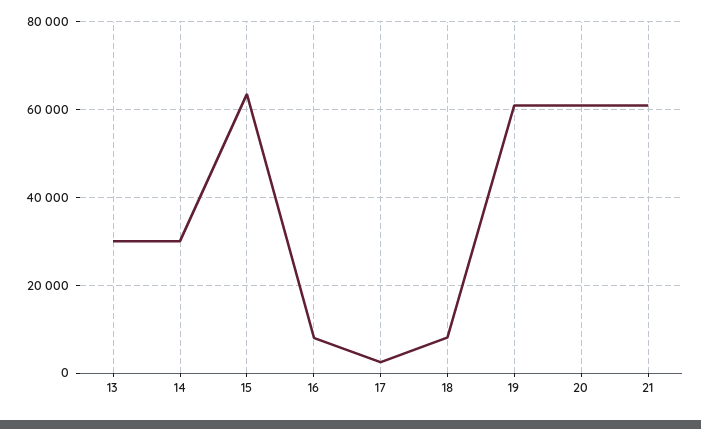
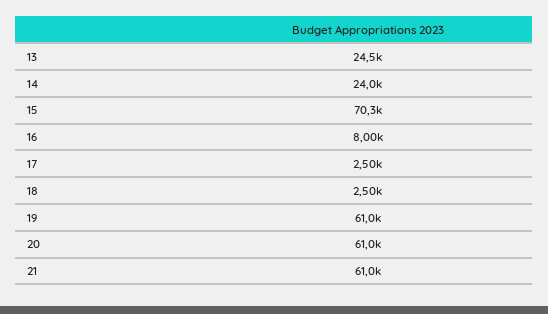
  {
-   "13": 30000,
+   "13": 24500,
-   "14": 30000,
+   "14": 24000,
-   "15": 64000,
+   "15": 70300,
    "16": 8000,
    "17": 2500,
-   "18": 8000,
+   "18": 2500,
    "19": 61000,
    "20": 61000,
    "21": 61000
  }

